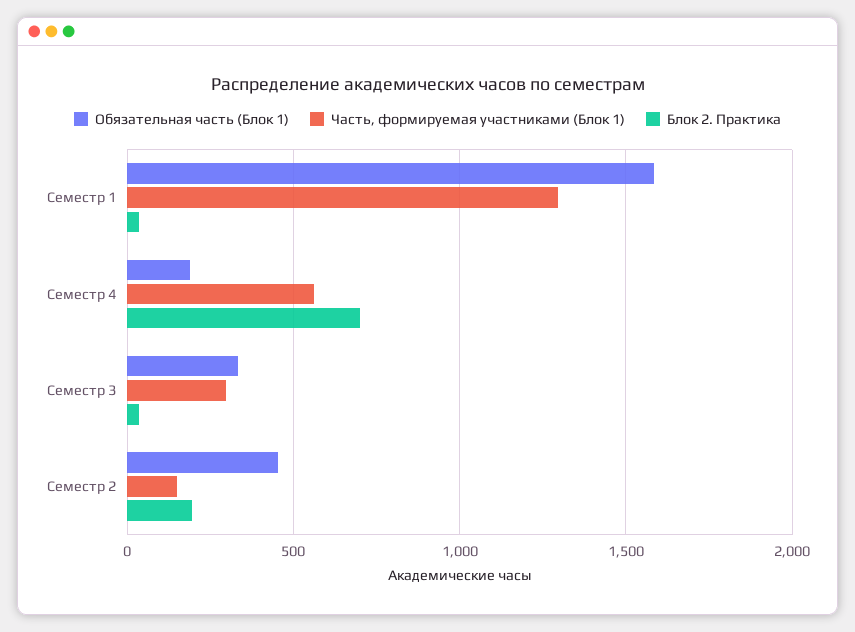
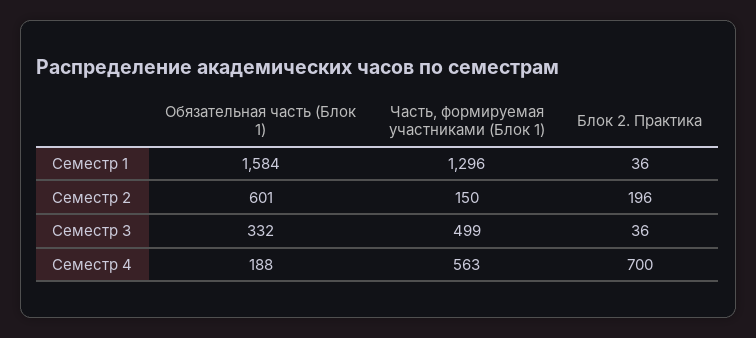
  {
    "Обязательная часть (Блок 1)": {
      "Семестр 1": 1584,
      "Семестр 4": 188,
      "Семестр 3": 332,
-     "Семестр 2": 450
+     "Семестр 2": 601
    },
    "Часть, формируемая участниками (Блок 1)": {
      "Семестр 1": 1296,
      "Семестр 4": 563,
-     "Семестр 3": 300,
+     "Семестр 3": 499,
      "Семестр 2": 150
    },
    "Блок 2. Практика": {
      "Семестр 1": 36,
      "Семестр 4": 700,
      "Семестр 3": 36,
      "Семестр 2": 196
    }
  }

